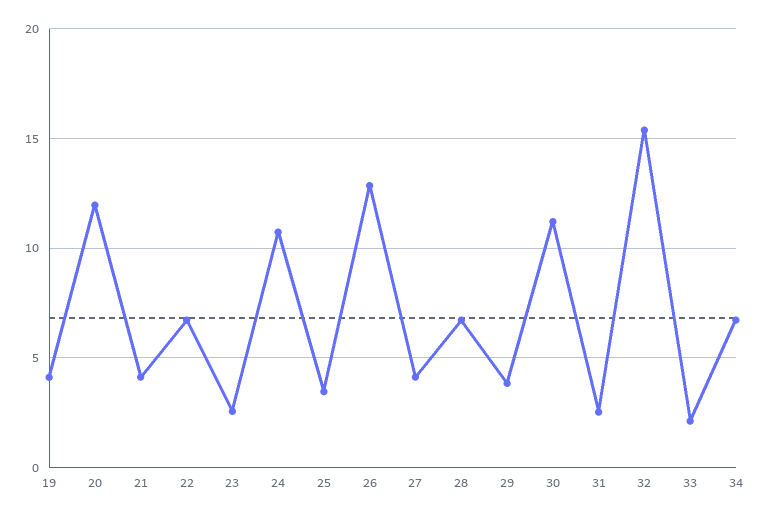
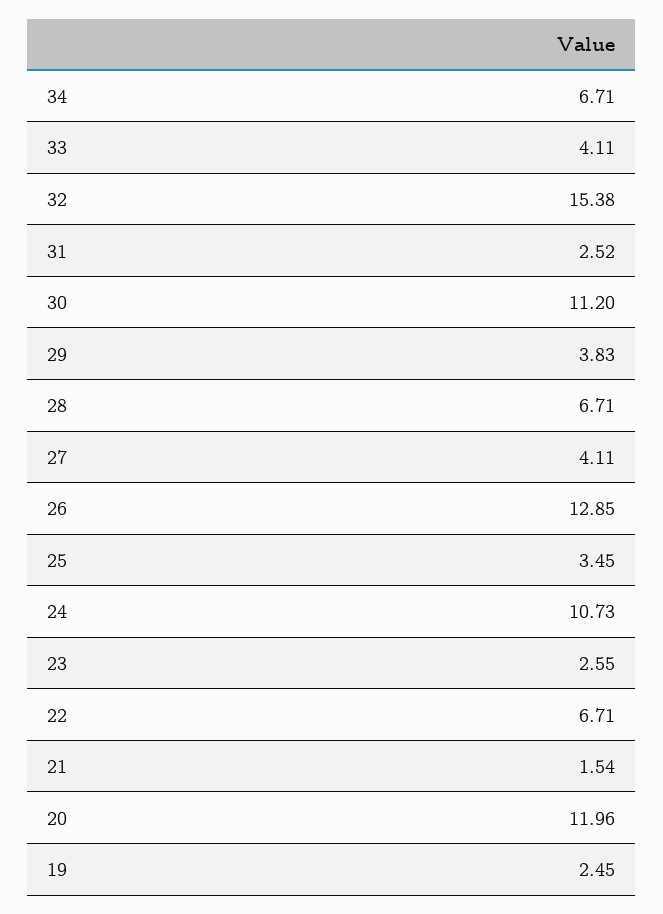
  {
-   "19": 4,
+   "19": 2.45,
    "20": 11.96,
-   "21": 4,
+   "21": 1.54,
    "22": 6.71,
    "23": 2.55,
    "24": 10.73,
    "25": 3.45,
    "26": 12.85,
    "27": 4.11,
    "28": 6.71,
    "29": 3.83,
    "30": 11.2,
    "31": 2.52,
    "32": 15.38,
-   "33": 2,
+   "33": 4.11,
    "34": 6.71
  }

